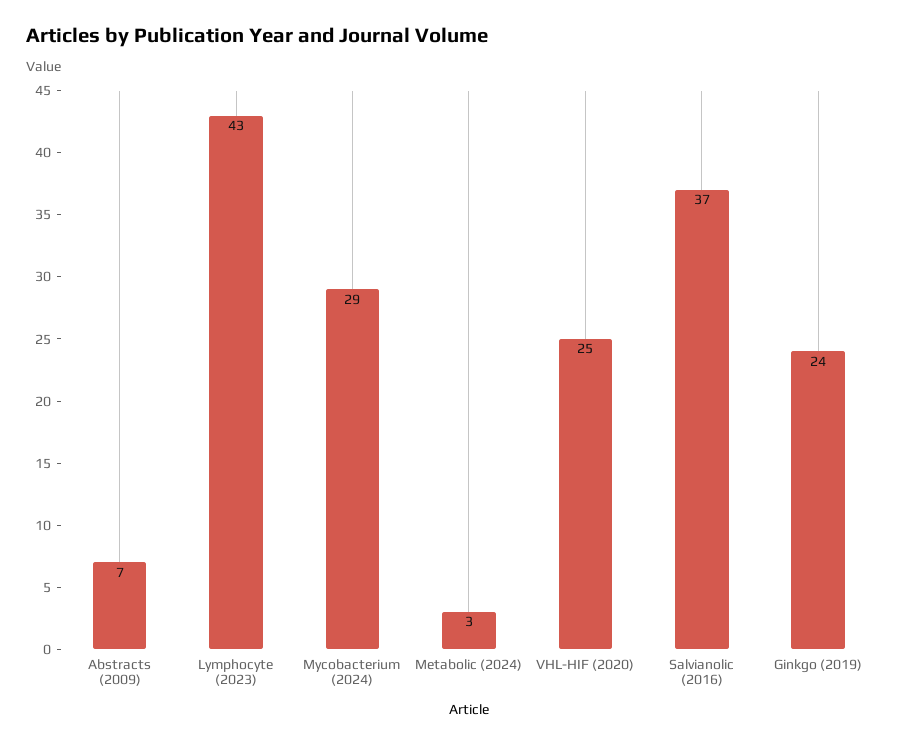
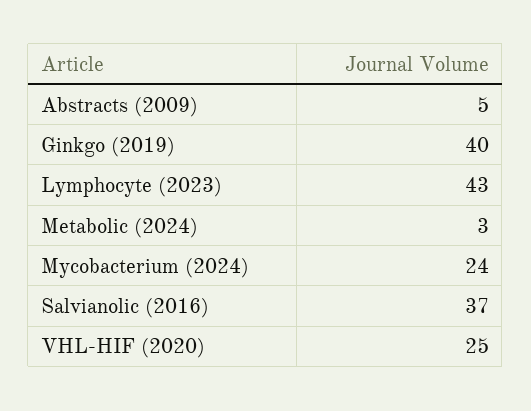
  {
-   "Abstracts (2009)": 7,
+   "Abstracts (2009)": 5,
    "Lymphocyte (2023)": 43,
-   "Mycobacterium (2024)": 29,
+   "Mycobacterium (2024)": 24,
    "Metabolic (2024)": 3,
    "VHL-HIF (2020)": 25,
    "Salvianolic (2016)": 37,
-   "Ginkgo (2019)": 24
+   "Ginkgo (2019)": 40
  }

